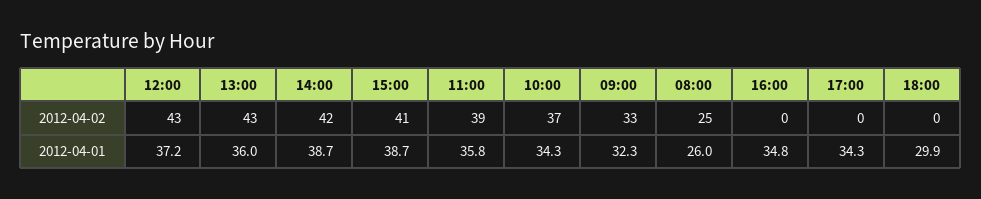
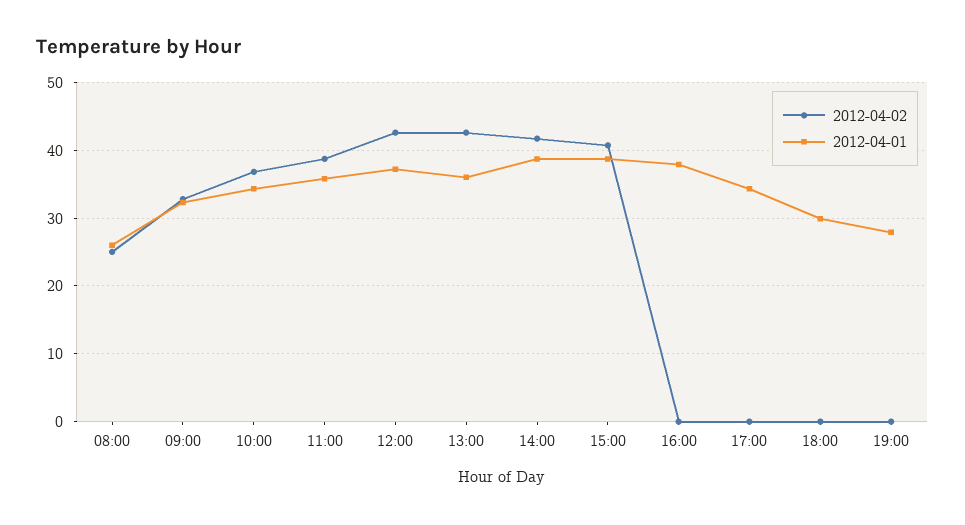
  {
    "2012-04-02": {
      "12:00": 43,
      "13:00": 43,
      "14:00": 42,
      "15:00": 41,
      "11:00": 39,
      "10:00": 37,
      "09:00": 33,
      "08:00": 25,
      "16:00": 0,
      "17:00": 0,
-     "18:00": 0
+     "18:00": 0,
+     "19:00": 0
    },
    "2012-04-01": {
      "12:00": 37.2,
      "13:00": 36,
      "14:00": 38.7,
      "15:00": 38.7,
      "11:00": 35.8,
      "10:00": 34.3,
      "09:00": 32.3,
      "08:00": 26,
-     "16:00": 34.8,
+     "16:00": 38,
      "17:00": 34.3,
-     "18:00": 29.9
+     "18:00": 29.9,
+     "19:00": 28
    }
  }

